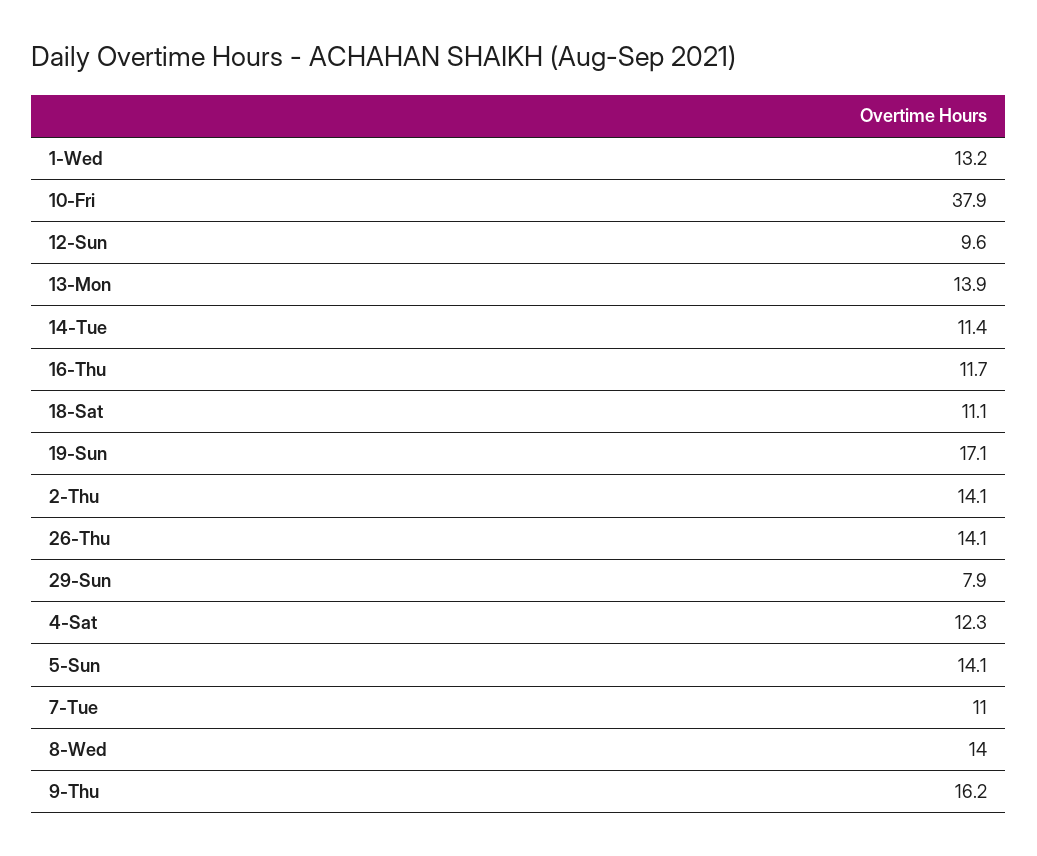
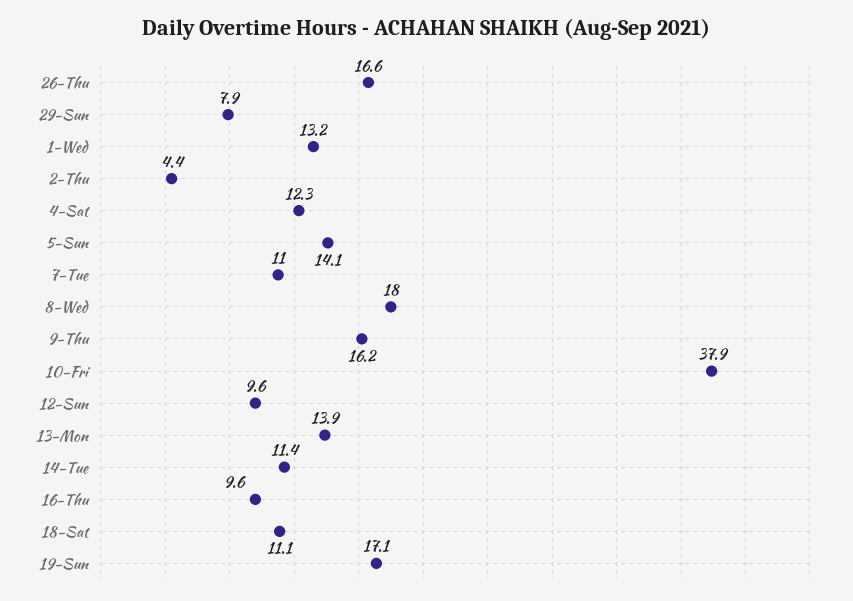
  {
    "1-Wed": 13.2,
    "10-Fri": 37.9,
    "12-Sun": 9.6,
    "13-Mon": 13.9,
    "14-Tue": 11.4,
-   "16-Thu": 11.7,
+   "16-Thu": 9.6,
    "18-Sat": 11.1,
    "19-Sun": 17.1,
-   "2-Thu": 14.1,
+   "2-Thu": 4.4,
-   "26-Thu": 14.1,
+   "26-Thu": 16.6,
    "29-Sun": 7.9,
    "4-Sat": 12.3,
    "5-Sun": 14.1,
    "7-Tue": 11,
-   "8-Wed": 14,
+   "8-Wed": 18,
    "9-Thu": 16.2
  }

